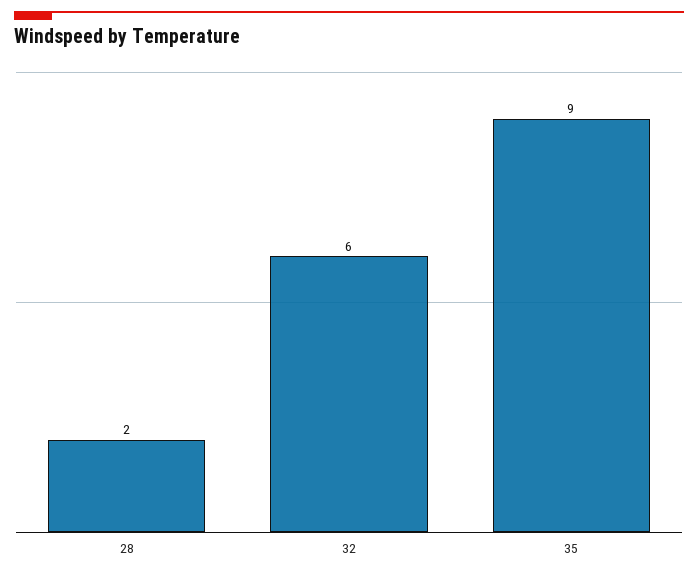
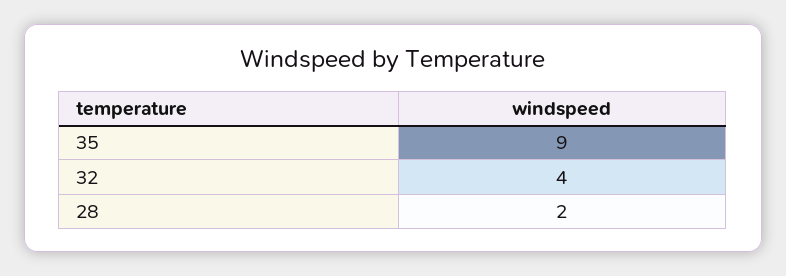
  {
    "28": 2,
-   "32": 6,
+   "32": 4,
    "35": 9
  }

